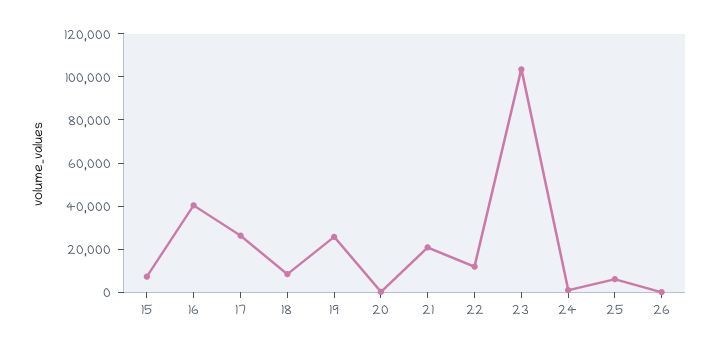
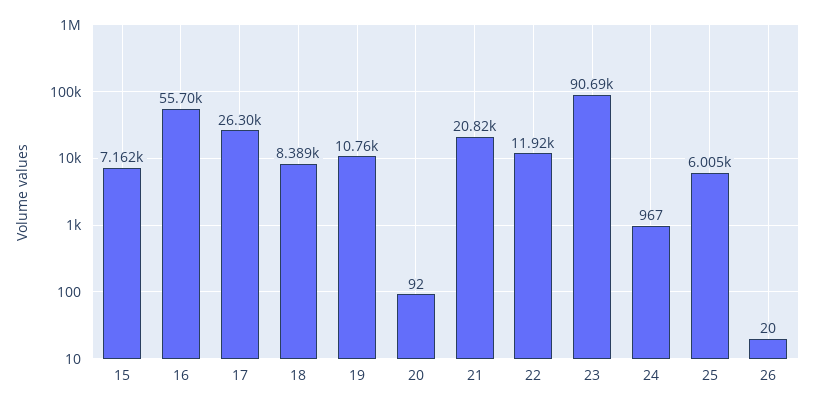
  {
    "15": 7162,
-   "16": 40000,
+   "16": 55700,
    "17": 26300,
    "18": 8389,
-   "19": 25000,
+   "19": 10760,
    "20": 92,
    "21": 20820,
    "22": 11920,
-   "23": 105000,
+   "23": 90690,
    "24": 967,
    "25": 6005,
    "26": 20
  }

